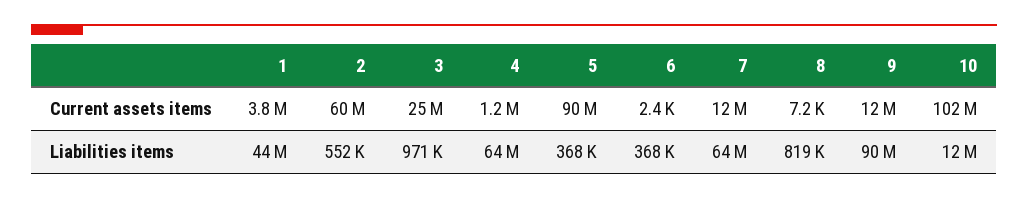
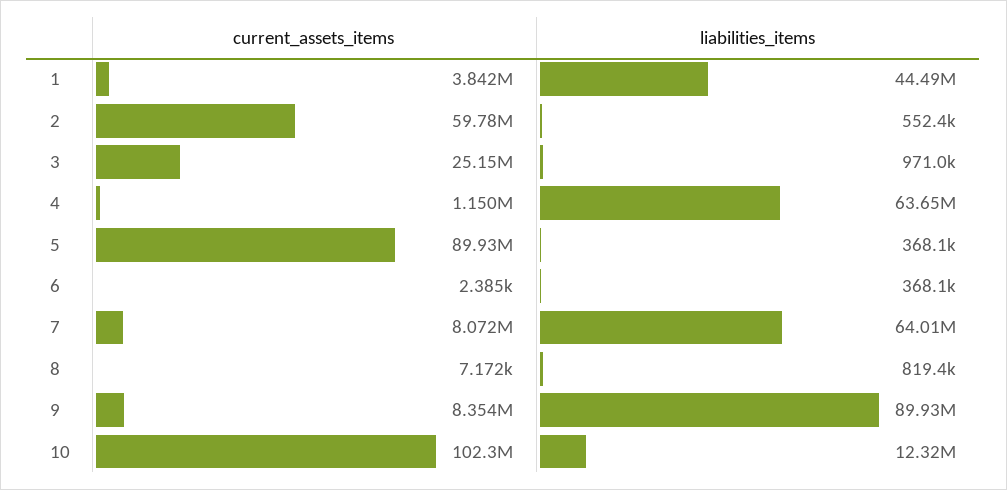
  {
    "1": {
      "Current assets items": 3842000,
      "Liabilities items": 44490000
    },
    "2": {
      "Current assets items": 59780000,
      "Liabilities items": 552400
    },
    "3": {
      "Current assets items": 25150000,
      "Liabilities items": 971000
    },
    "4": {
      "Current assets items": 1150000,
      "Liabilities items": 63650000
    },
    "5": {
      "Current assets items": 89930000,
      "Liabilities items": 368100
    },
    "6": {
      "Current assets items": 2385,
      "Liabilities items": 368100
    },
    "7": {
-     "Current assets items": 12000000,
+     "Current assets items": 8072000,
      "Liabilities items": 64010000
    },
    "8": {
      "Current assets items": 7172,
      "Liabilities items": 819400
    },
    "9": {
-     "Current assets items": 12000000,
+     "Current assets items": 8354000,
      "Liabilities items": 89930000
    },
    "10": {
      "Current assets items": 102300000,
      "Liabilities items": 12320000
    }
  }

